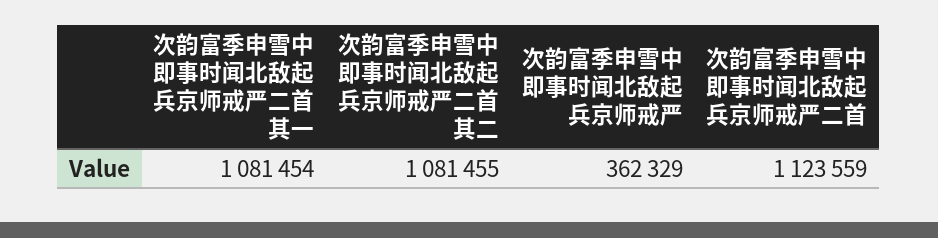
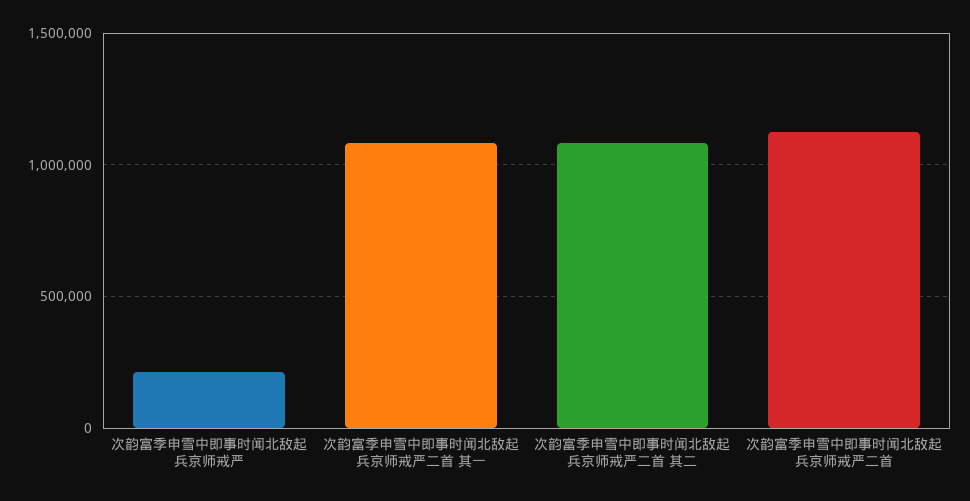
  {
    "次韵富季申雪中即事时闻北敌起兵京师戒严二首 其一": 1081454,
    "次韵富季申雪中即事时闻北敌起兵京师戒严二首 其二": 1081455,
-   "次韵富季申雪中即事时闻北敌起兵京师戒严": 362329,
+   "次韵富季申雪中即事时闻北敌起兵京师戒严": 200000,
    "次韵富季申雪中即事时闻北敌起兵京师戒严二首": 1123559
  }

